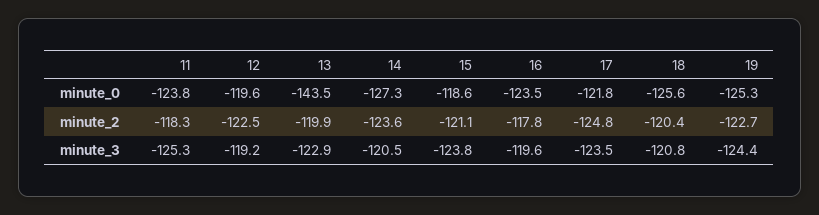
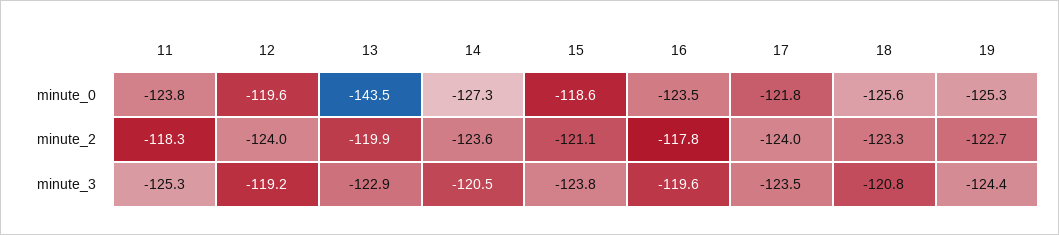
  {
    "11": {
      "minute_0": -123.8,
      "minute_2": -118.3,
      "minute_3": -125.3
    },
    "12": {
      "minute_0": -119.6,
-     "minute_2": -122.5,
+     "minute_2": -124,
      "minute_3": -119.2
    },
    "13": {
      "minute_0": -143.5,
      "minute_2": -119.9,
      "minute_3": -122.9
    },
    "14": {
      "minute_0": -127.3,
      "minute_2": -123.6,
      "minute_3": -120.5
    },
    "15": {
      "minute_0": -118.6,
      "minute_2": -121.1,
      "minute_3": -123.8
    },
    "16": {
      "minute_0": -123.5,
      "minute_2": -117.8,
      "minute_3": -119.6
    },
    "17": {
      "minute_0": -121.8,
-     "minute_2": -124.8,
+     "minute_2": -124,
      "minute_3": -123.5
    },
    "18": {
      "minute_0": -125.6,
-     "minute_2": -120.4,
+     "minute_2": -123.3,
      "minute_3": -120.8
    },
    "19": {
      "minute_0": -125.3,
      "minute_2": -122.7,
      "minute_3": -124.4
    }
  }

